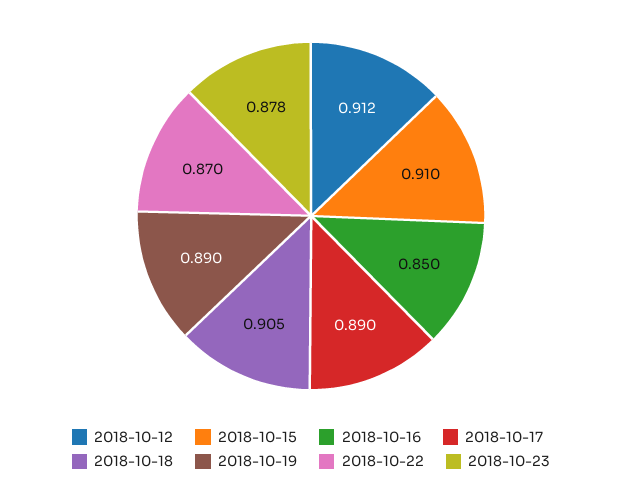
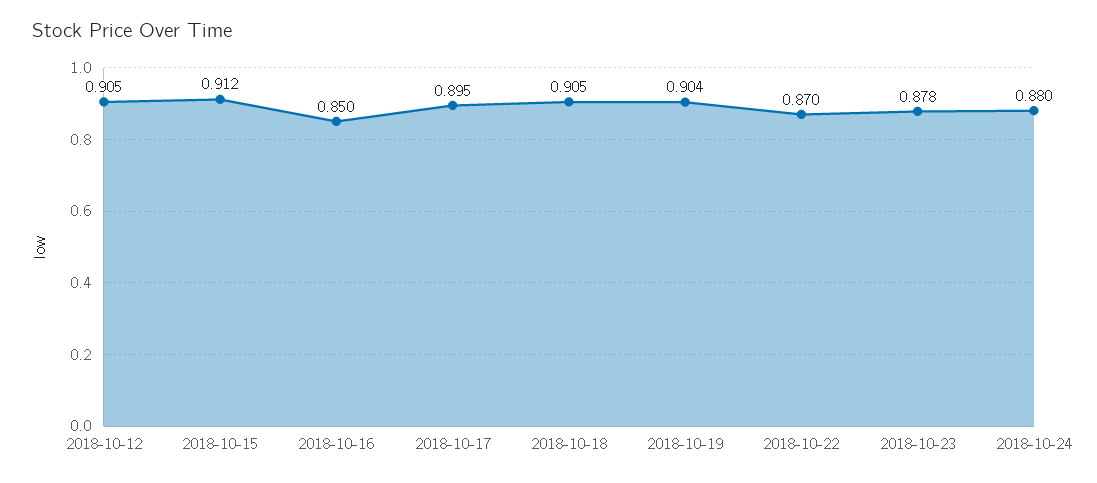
  {
-   "2018-10-12": 0.912,
+   "2018-10-12": 0.905,
-   "2018-10-15": 0.91,
+   "2018-10-15": 0.912,
    "2018-10-16": 0.85,
-   "2018-10-17": 0.89,
+   "2018-10-17": 0.895,
    "2018-10-18": 0.905,
-   "2018-10-19": 0.89,
+   "2018-10-19": 0.904,
    "2018-10-22": 0.87,
-   "2018-10-23": 0.878
+   "2018-10-23": 0.878,
+   "2018-10-24": 0.88
  }

